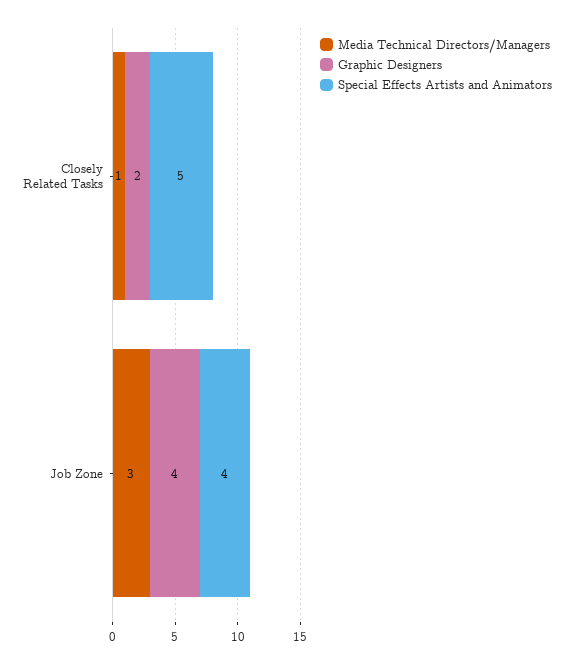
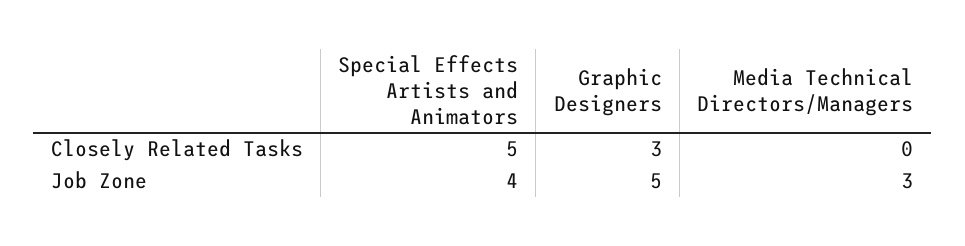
  {
    "Media Technical Directors/Managers": {
-     "Closely Related Tasks": 1,
+     "Closely Related Tasks": 0,
      "Job Zone": 3
    },
    "Graphic Designers": {
-     "Closely Related Tasks": 2,
+     "Closely Related Tasks": 3,
-     "Job Zone": 4
+     "Job Zone": 5
    },
    "Special Effects Artists and Animators": {
      "Closely Related Tasks": 5,
      "Job Zone": 4
    }
  }

